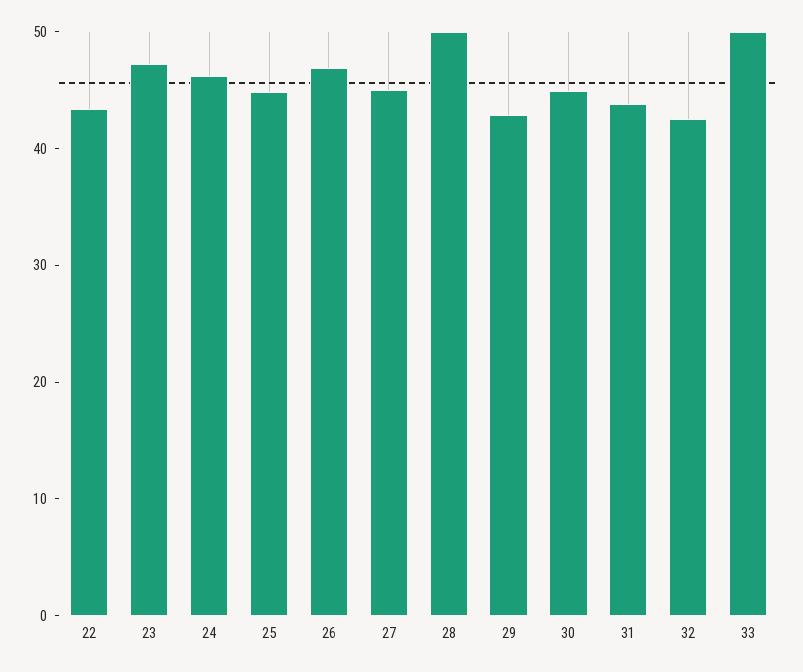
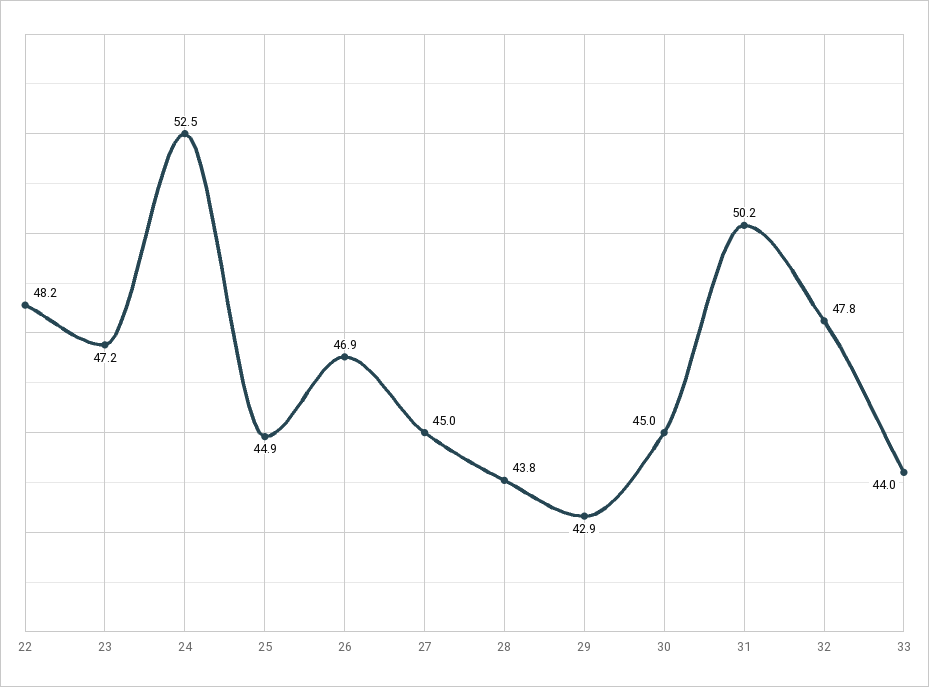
  {
-   "22": 44,
+   "22": 48.2,
    "23": 47.2,
-   "24": 46,
+   "24": 52.5,
    "25": 44.9,
    "26": 46.9,
    "27": 45,
-   "28": 50,
+   "28": 43.8,
    "29": 42.9,
    "30": 45,
-   "31": 44,
+   "31": 50.2,
-   "32": 42,
+   "32": 47.8,
-   "33": 50
+   "33": 44
  }

